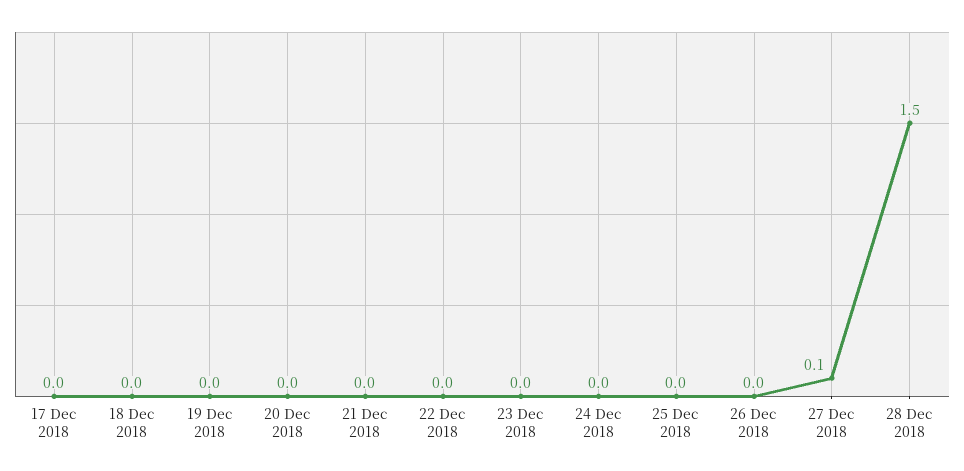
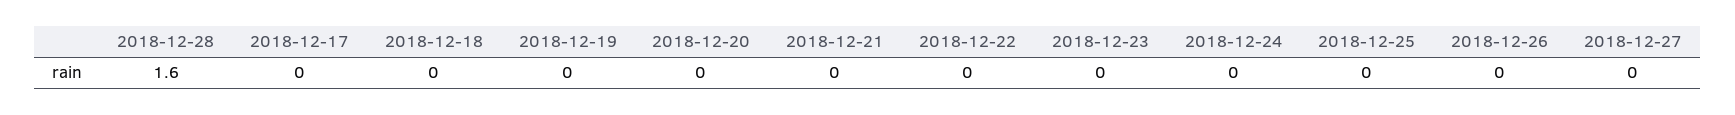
  {
    "17 Dec 2018": 0,
    "18 Dec 2018": 0,
    "19 Dec 2018": 0,
    "20 Dec 2018": 0,
    "21 Dec 2018": 0,
    "22 Dec 2018": 0,
    "23 Dec 2018": 0,
    "24 Dec 2018": 0,
    "25 Dec 2018": 0,
    "26 Dec 2018": 0,
-   "27 Dec 2018": 0.1,
+   "27 Dec 2018": 0,
-   "28 Dec 2018": 1.5
+   "28 Dec 2018": 1.6
  }

